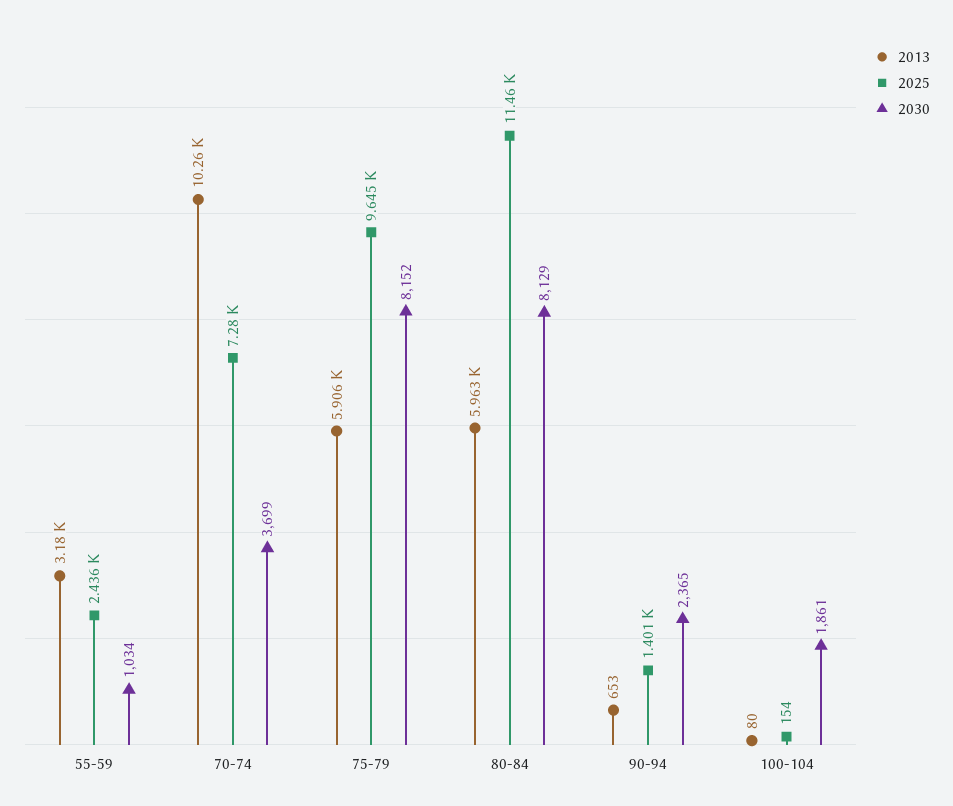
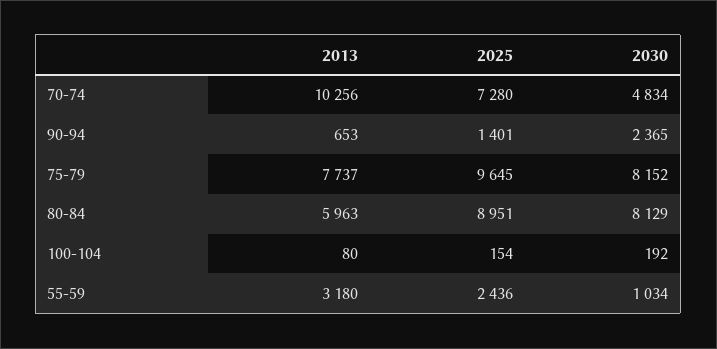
  {
    "2013": {
      "55-59": 3180,
      "70-74": 10256,
-     "75-79": 5906,
+     "75-79": 7737,
      "80-84": 5963,
      "90-94": 653,
      "100-104": 80
    },
    "2025": {
      "55-59": 2436,
      "70-74": 7280,
      "75-79": 9645,
-     "80-84": 11460,
+     "80-84": 8951,
      "90-94": 1401,
      "100-104": 154
    },
    "2030": {
      "55-59": 1034,
-     "70-74": 3699,
+     "70-74": 4834,
      "75-79": 8152,
      "80-84": 8129,
      "90-94": 2365,
-     "100-104": 1861
+     "100-104": 192
    }
  }

